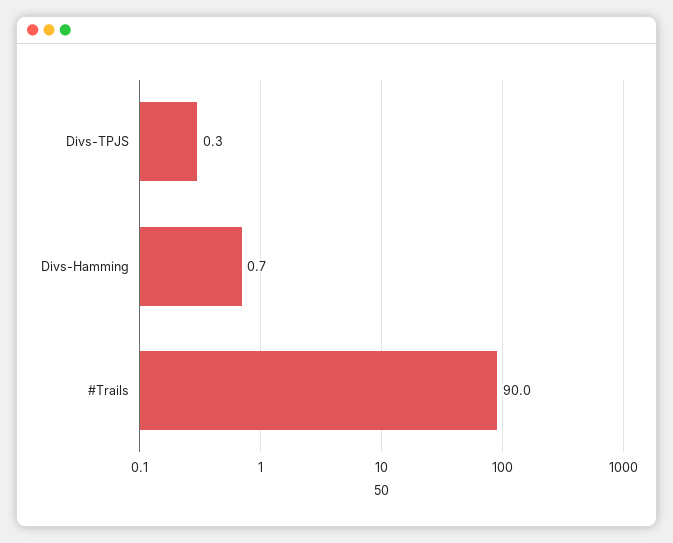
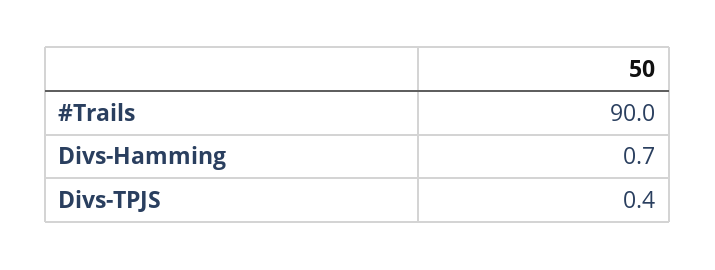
  {
-   "Divs-TPJS": 0.3,
+   "Divs-TPJS": 0.4,
    "Divs-Hamming": 0.7,
    "#Trails": 90
  }

